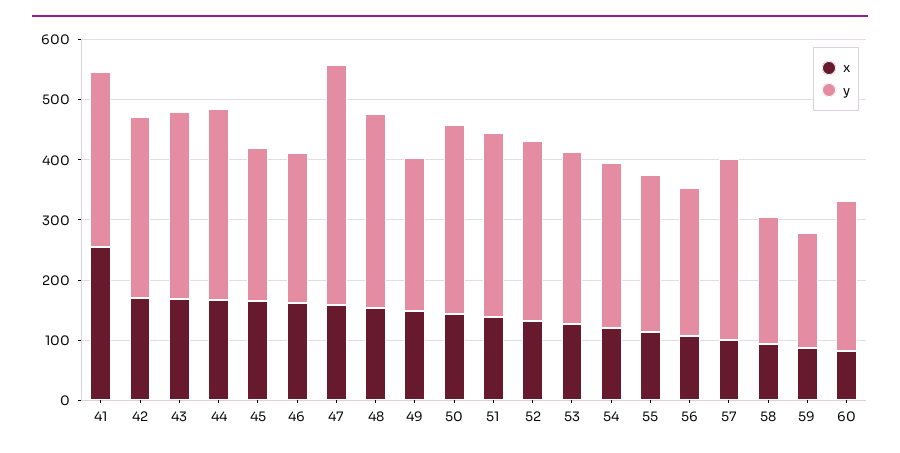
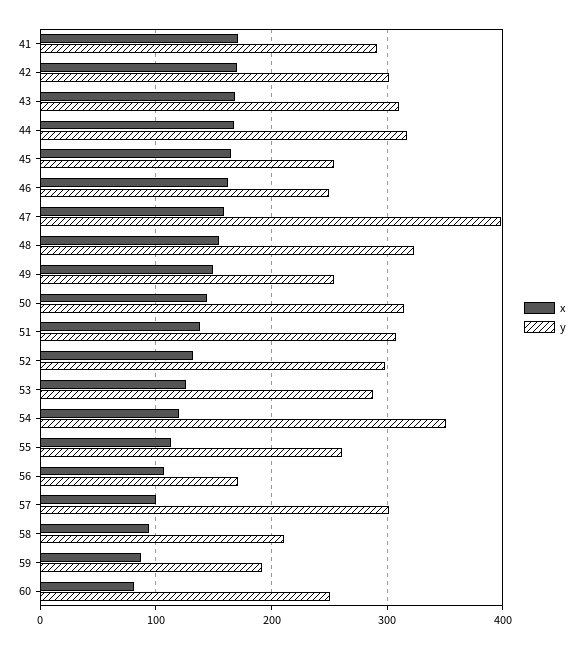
  {
    "x": {
-     "41": 260,
+     "41": 170,
      "42": 170,
      "43": 170,
      "44": 170,
      "45": 170,
      "46": 160,
      "47": 160,
      "48": 150,
      "49": 150,
      "50": 140,
      "51": 140,
      "52": 130,
      "53": 130,
      "54": 120,
      "55": 110,
      "56": 110,
      "57": 100,
      "58": 90,
      "59": 90,
      "60": 80
    },
    "y": {
      "41": 290,
      "42": 300,
      "43": 310,
      "44": 320,
      "45": 250,
      "46": 250,
      "47": 400,
      "48": 320,
      "49": 250,
      "50": 310,
      "51": 310,
      "52": 300,
      "53": 290,
-     "54": 280,
+     "54": 350,
      "55": 260,
-     "56": 240,
+     "56": 170,
      "57": 300,
      "58": 210,
      "59": 190,
      "60": 250
    }
  }

